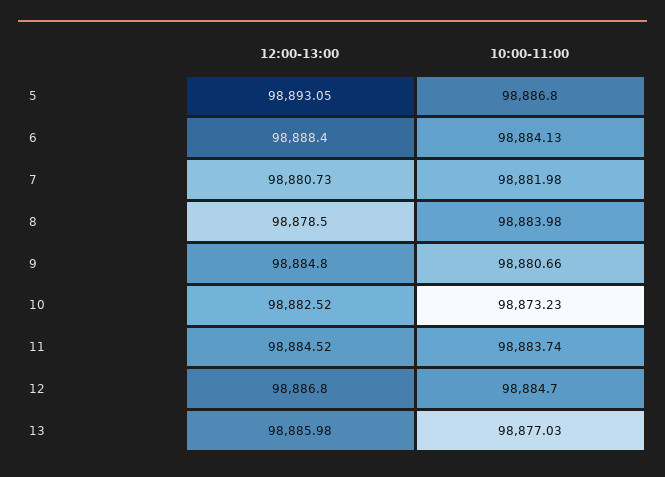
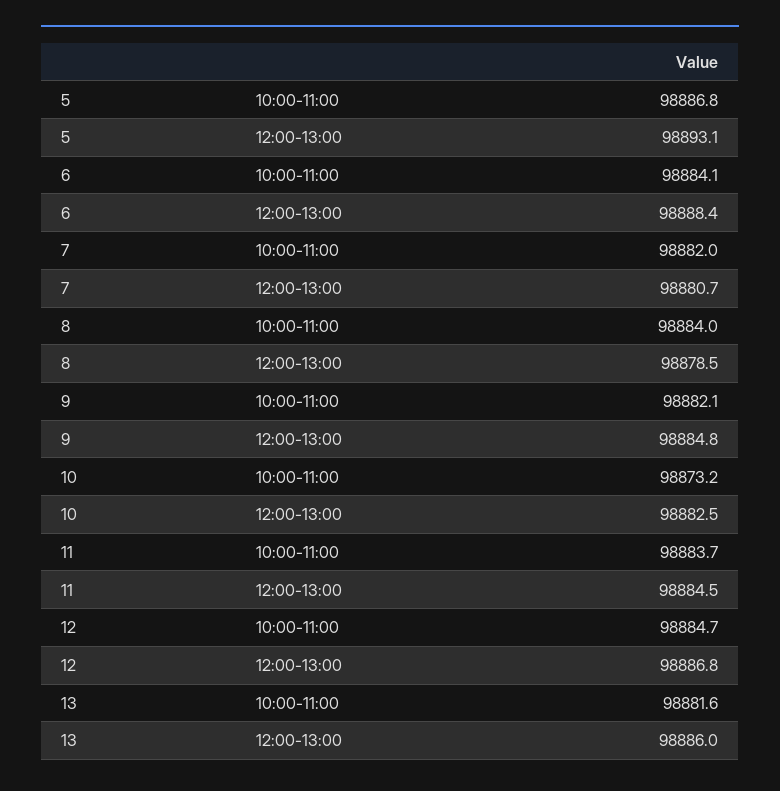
  {
    "12:00-13:00": {
      "5": 98893.05,
      "6": 98888.4,
      "7": 98880.73,
      "8": 98878.5,
      "9": 98884.8,
      "10": 98882.52,
      "11": 98884.52,
      "12": 98886.8,
      "13": 98885.98
    },
    "10:00-11:00": {
      "5": 98886.8,
      "6": 98884.13,
      "7": 98881.98,
      "8": 98883.98,
-     "9": 98880.66,
+     "9": 98882.1,
      "10": 98873.23,
      "11": 98883.74,
      "12": 98884.7,
-     "13": 98877.03
+     "13": 98881.6
    }
  }

